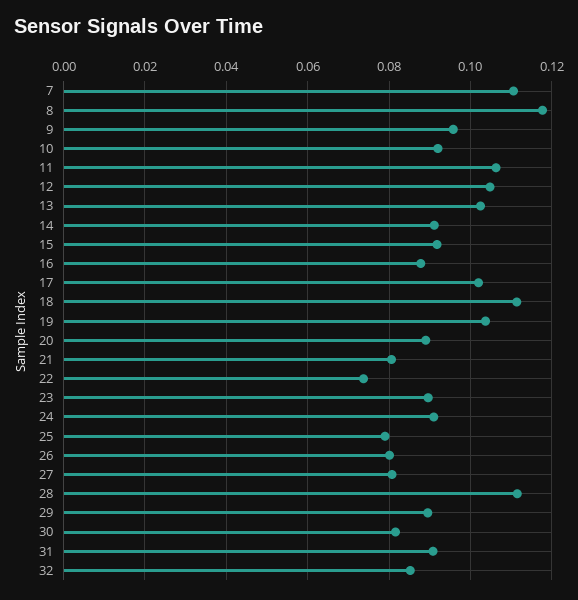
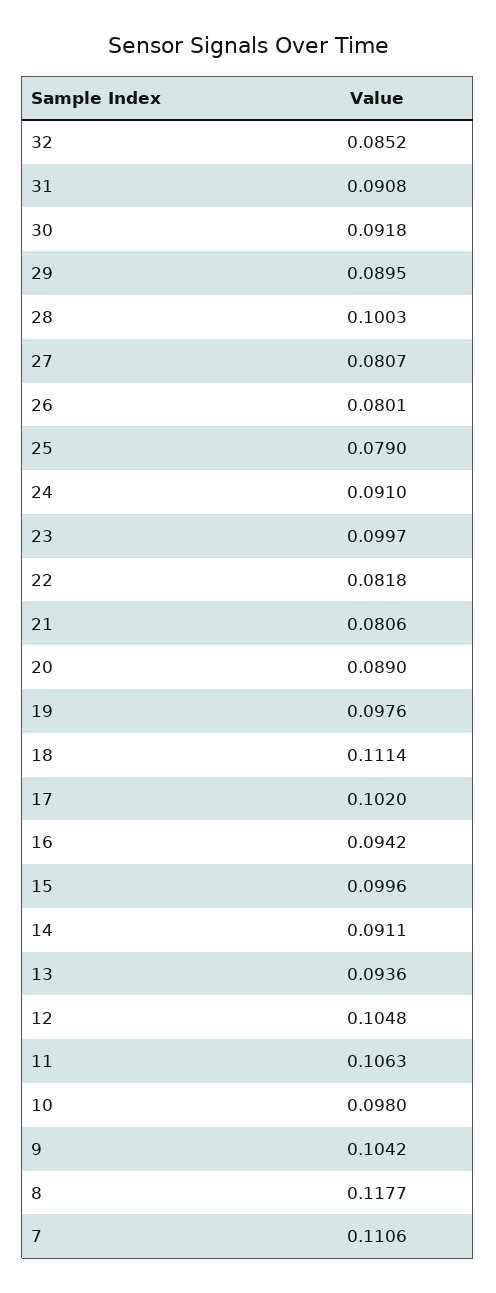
  {
    "7": 0.1106,
    "8": 0.1177,
-   "9": 0.096,
+   "9": 0.1042,
-   "10": 0.092,
+   "10": 0.098,
    "11": 0.1063,
    "12": 0.1048,
-   "13": 0.102,
+   "13": 0.0936,
    "14": 0.0911,
-   "15": 0.092,
+   "15": 0.0996,
-   "16": 0.088,
+   "16": 0.0942,
    "17": 0.102,
    "18": 0.1114,
-   "19": 0.104,
+   "19": 0.0976,
    "20": 0.089,
    "21": 0.0806,
-   "22": 0.074,
+   "22": 0.0818,
-   "23": 0.09,
+   "23": 0.0997,
    "24": 0.091,
    "25": 0.079,
    "26": 0.0801,
    "27": 0.0807,
-   "28": 0.112,
+   "28": 0.1003,
    "29": 0.0895,
-   "30": 0.082,
+   "30": 0.0918,
    "31": 0.0908,
    "32": 0.0852
  }

